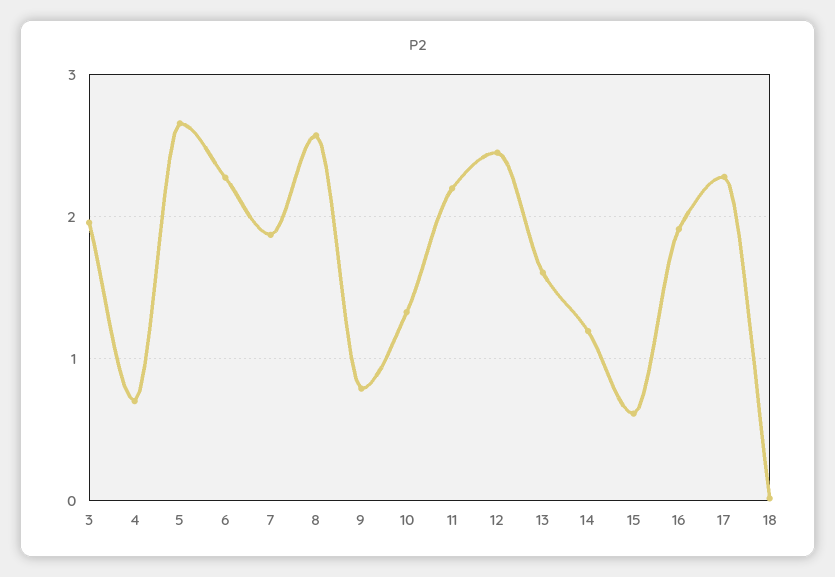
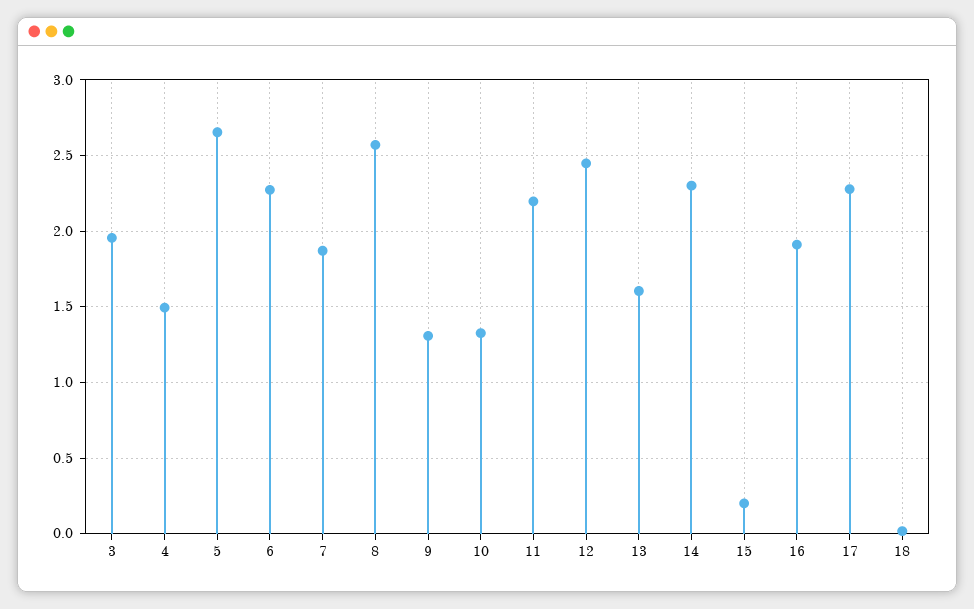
  {
    "3": 1.95,
-   "4": 0.7,
+   "4": 1.5,
    "5": 2.65,
    "6": 2.25,
    "7": 1.85,
    "8": 2.55,
-   "9": 0.8,
+   "9": 1.3,
    "10": 1.35,
    "11": 2.2,
    "12": 2.45,
    "13": 1.6,
-   "14": 1.2,
+   "14": 2.3,
-   "15": 0.6,
+   "15": 0.2,
    "16": 1.9,
    "17": 2.3,
    "18": 0
  }

